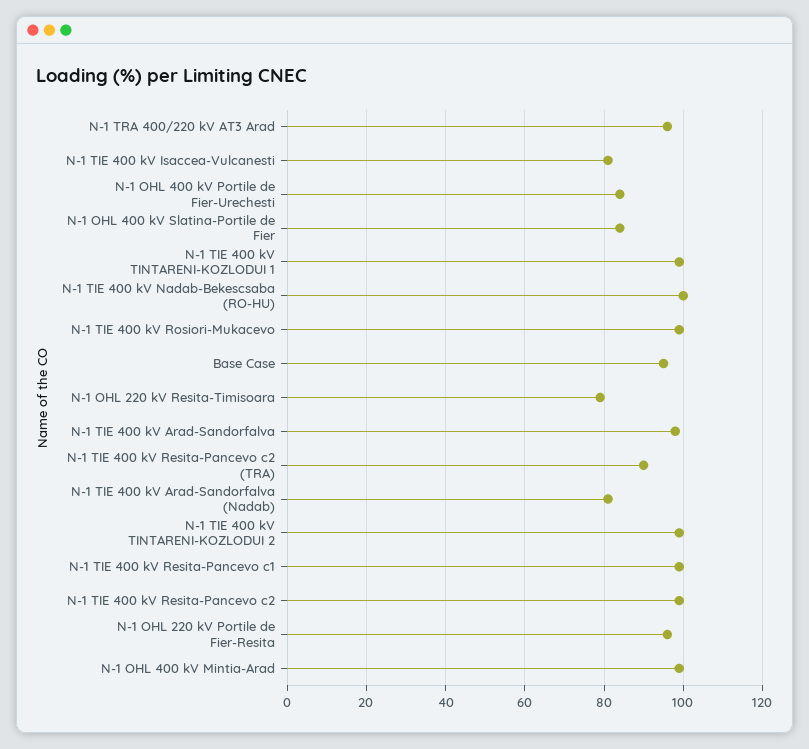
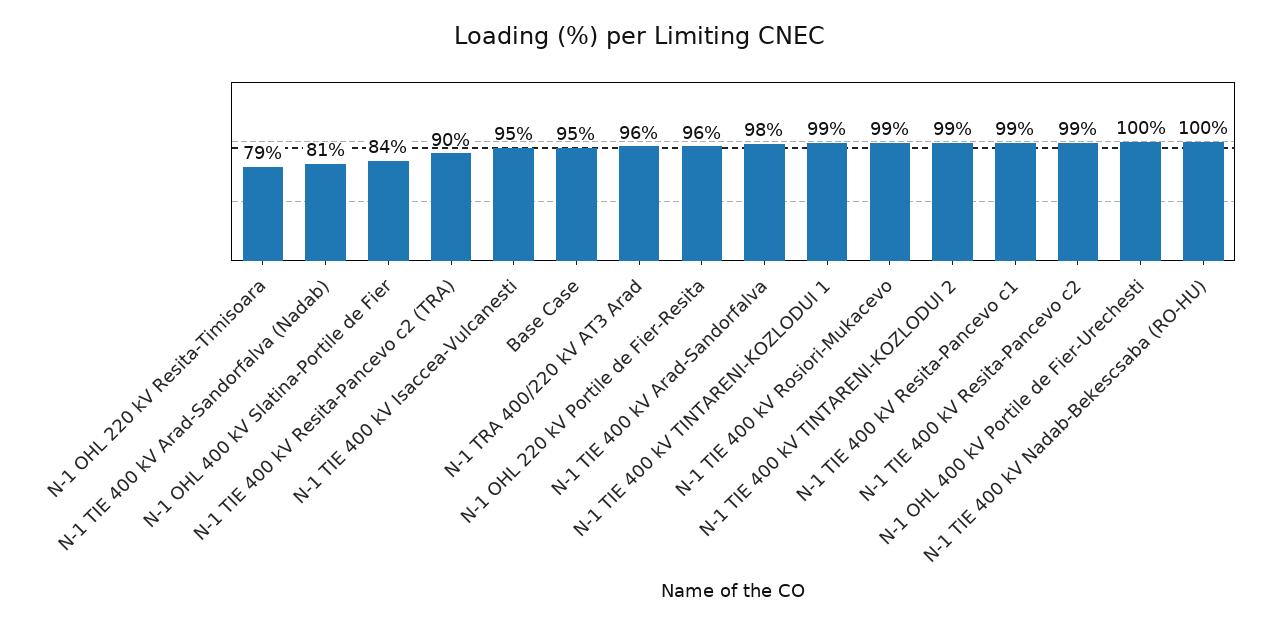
  {
    "N-1 TRA 400/220 kV AT3 Arad": 96,
-   "N-1 TIE 400 kV Isaccea-Vulcanesti": 80,
+   "N-1 TIE 400 kV Isaccea-Vulcanesti": 95,
-   "N-1 OHL 400 kV Portile de Fier-Urechesti": 85,
+   "N-1 OHL 400 kV Portile de Fier-Urechesti": 100,
    "N-1 OHL 400 kV Slatina-Portile de Fier": 84,
    "N-1 TIE 400 kV TINTARENI-KOZLODUI 1": 99,
    "N-1 TIE 400 kV Nadab-Bekescsaba (RO-HU)": 100,
    "N-1 TIE 400 kV Rosiori-Mukacevo": 99,
    "Base Case": 95,
    "N-1 OHL 220 kV Resita-Timisoara": 79,
    "N-1 TIE 400 kV Arad-Sandorfalva": 98,
    "N-1 TIE 400 kV Resita-Pancevo c2 (TRA)": 90,
    "N-1 TIE 400 kV Arad-Sandorfalva (Nadab)": 81,
    "N-1 TIE 400 kV TINTARENI-KOZLODUI 2": 99,
    "N-1 TIE 400 kV Resita-Pancevo c1": 99,
    "N-1 TIE 400 kV Resita-Pancevo c2": 99,
-   "N-1 OHL 220 kV Portile de Fier-Resita": 96,
+   "N-1 OHL 220 kV Portile de Fier-Resita": 96
-   "N-1 OHL 400 kV Mintia-Arad": 100
  }

